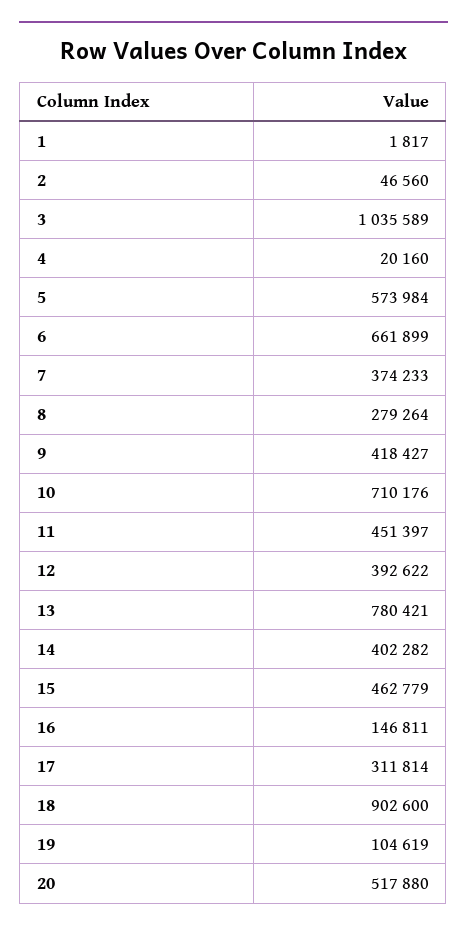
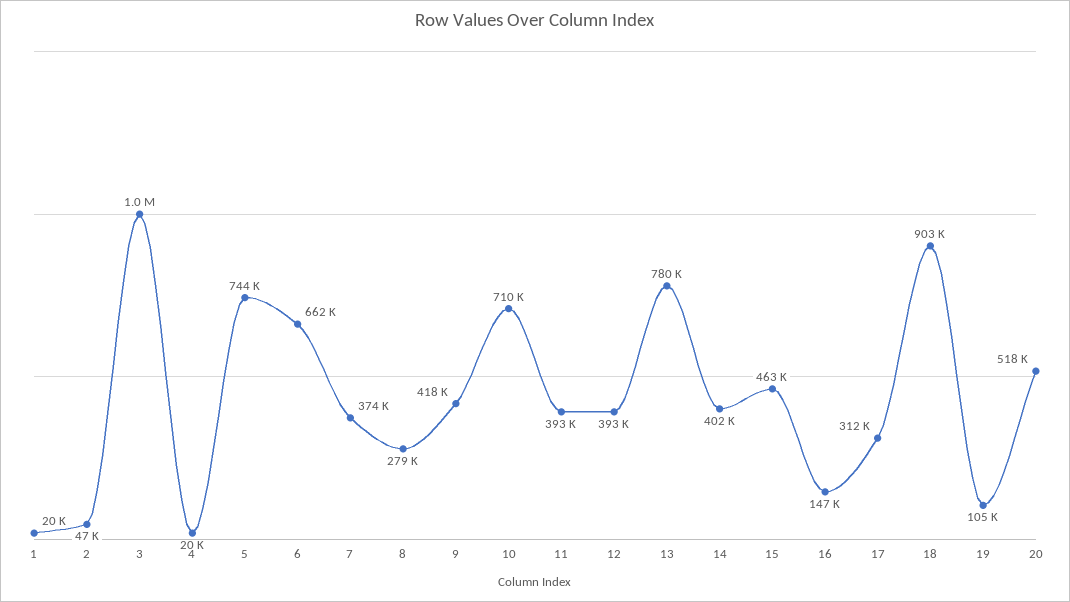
  {
-   "1": 1817,
+   "1": 20000,
    "2": 46560,
    "3": 1035589,
    "4": 20160,
-   "5": 573984,
+   "5": 744000,
    "6": 661899,
    "7": 374233,
    "8": 279264,
    "9": 418427,
    "10": 710176,
-   "11": 451397,
+   "11": 393000,
    "12": 392622,
    "13": 780421,
    "14": 402282,
    "15": 462779,
    "16": 146811,
    "17": 311814,
    "18": 902600,
    "19": 104619,
    "20": 517880
  }

